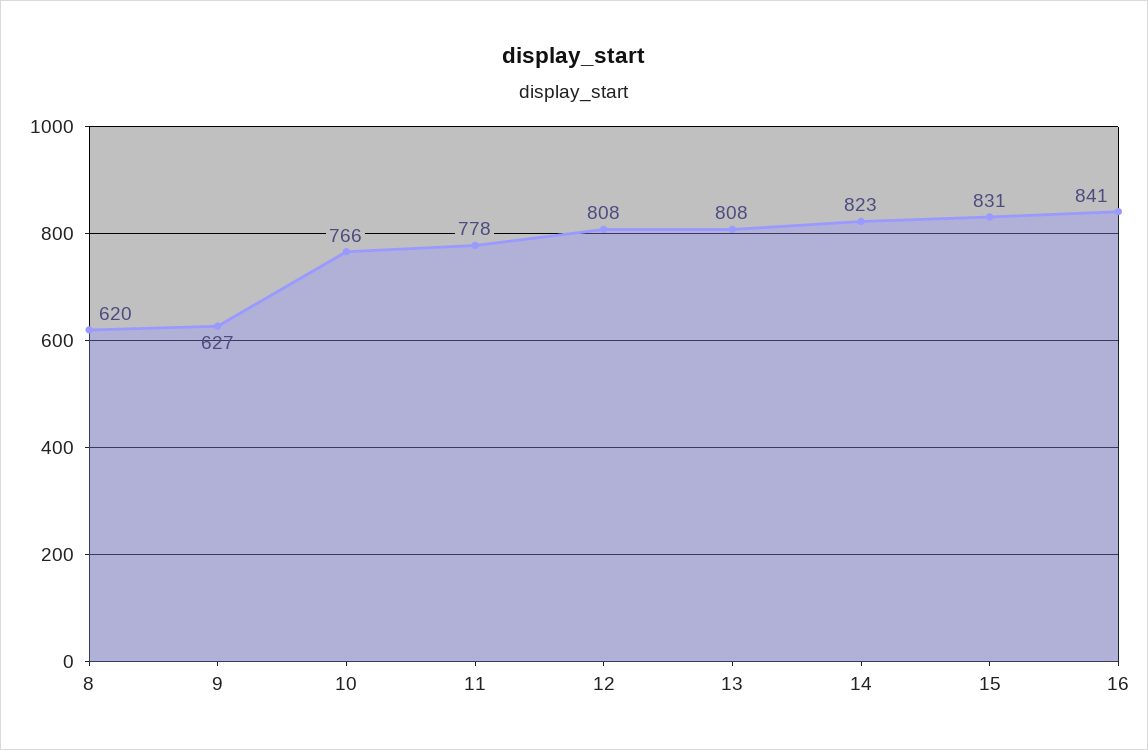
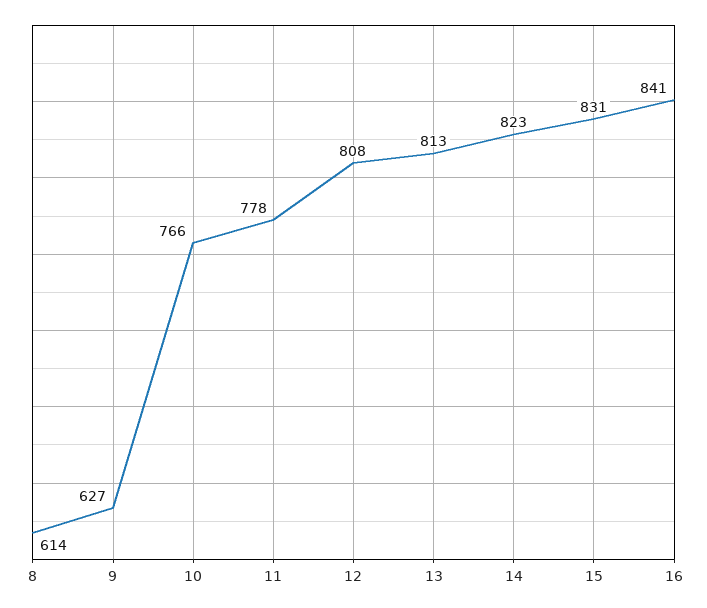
  {
-   "8": 620,
+   "8": 614,
    "9": 627,
    "10": 766,
    "11": 778,
    "12": 808,
-   "13": 808,
+   "13": 813,
    "14": 823,
    "15": 831,
    "16": 841
  }

